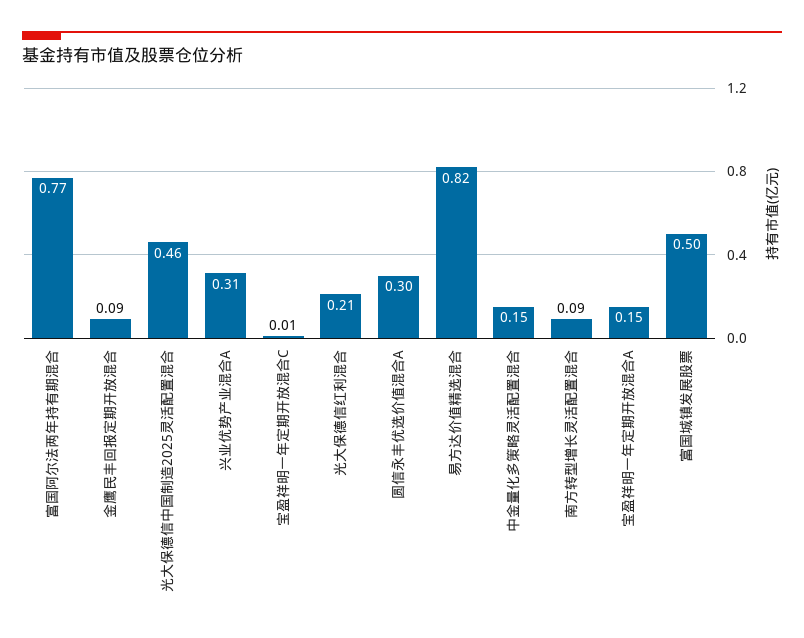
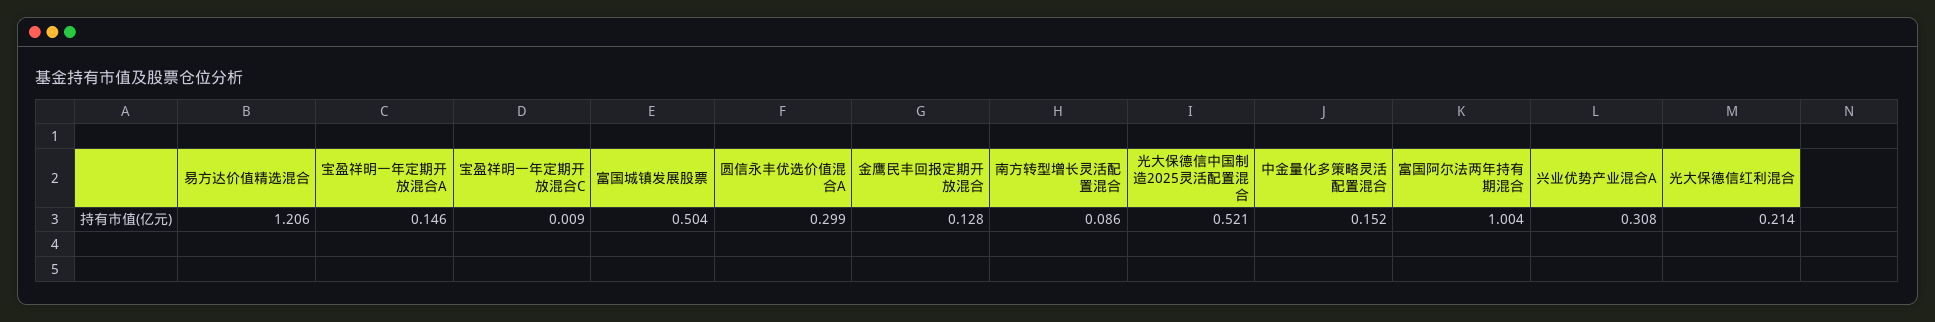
  {
-   "富国阿尔法两年持有期混合": 0.77,
+   "富国阿尔法两年持有期混合": 1.004,
-   "金鹰民丰回报定期开放混合": 0.09,
+   "金鹰民丰回报定期开放混合": 0.128,
-   "光大保德信中国制造2025灵活配置混合": 0.46,
+   "光大保德信中国制造2025灵活配置混合": 0.521,
    "兴业优势产业混合A": 0.308,
    "宝盈祥明一年定期开放混合C": 0.009,
    "光大保德信红利混合": 0.214,
    "圆信永丰优选价值混合A": 0.299,
-   "易方达价值精选混合": 0.82,
+   "易方达价值精选混合": 1.206,
    "中金量化多策略灵活配置混合": 0.152,
    "南方转型增长灵活配置混合": 0.086,
    "宝盈祥明一年定期开放混合A": 0.146,
    "富国城镇发展股票": 0.504
  }

